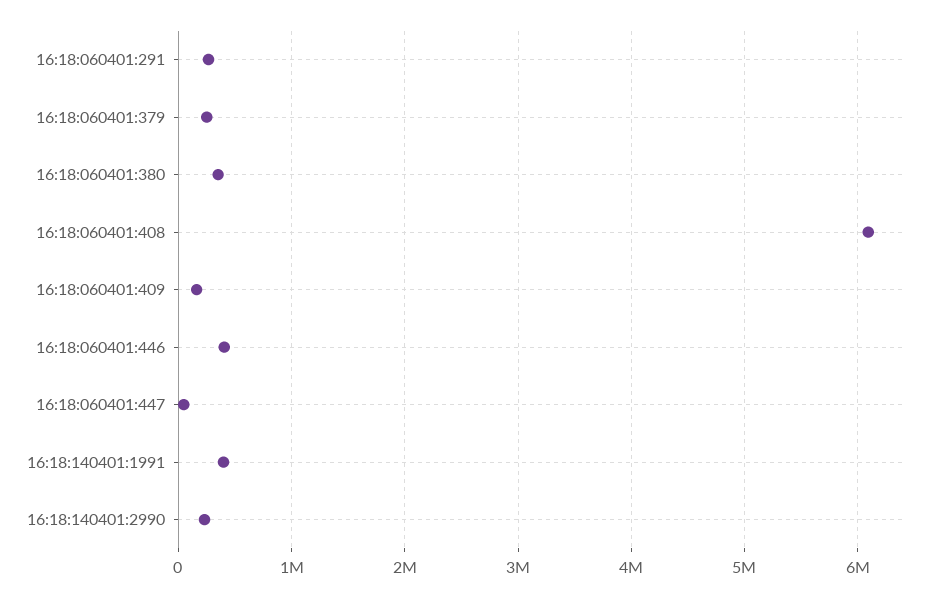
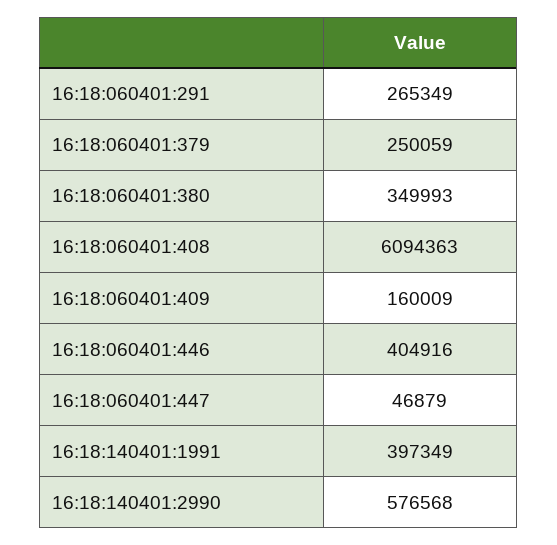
  {
    "16:18:060401:291": 265349,
    "16:18:060401:379": 250059,
    "16:18:060401:380": 349993,
    "16:18:060401:408": 6094363,
    "16:18:060401:409": 160009,
    "16:18:060401:446": 404916,
    "16:18:060401:447": 46879,
    "16:18:140401:1991": 397349,
-   "16:18:140401:2990": 200000
+   "16:18:140401:2990": 576568
  }

